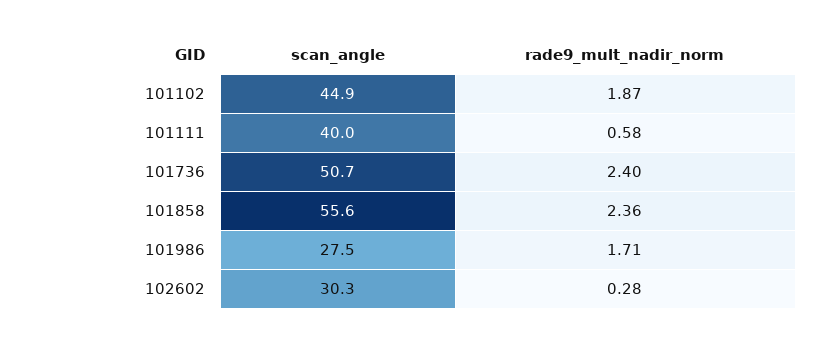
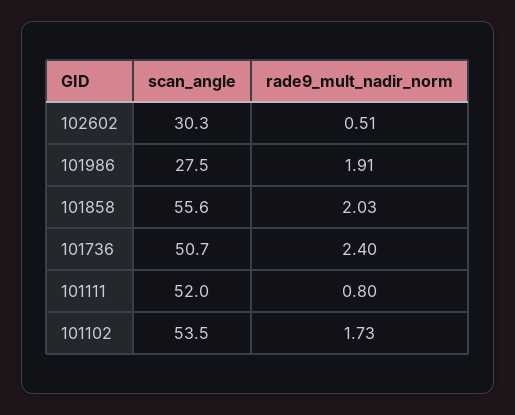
  {
    "scan_angle": {
-     "101102": 44.9,
+     "101102": 53.5,
-     "101111": 40,
+     "101111": 52,
      "101736": 50.7,
      "101858": 55.6,
      "101986": 27.5,
      "102602": 30.3
    },
    "rade9_mult_nadir_norm": {
-     "101102": 1.87,
+     "101102": 1.73,
-     "101111": 0.58,
+     "101111": 0.8,
      "101736": 2.4,
-     "101858": 2.36,
+     "101858": 2.03,
-     "101986": 1.71,
+     "101986": 1.91,
-     "102602": 0.28
+     "102602": 0.51
    }
  }

